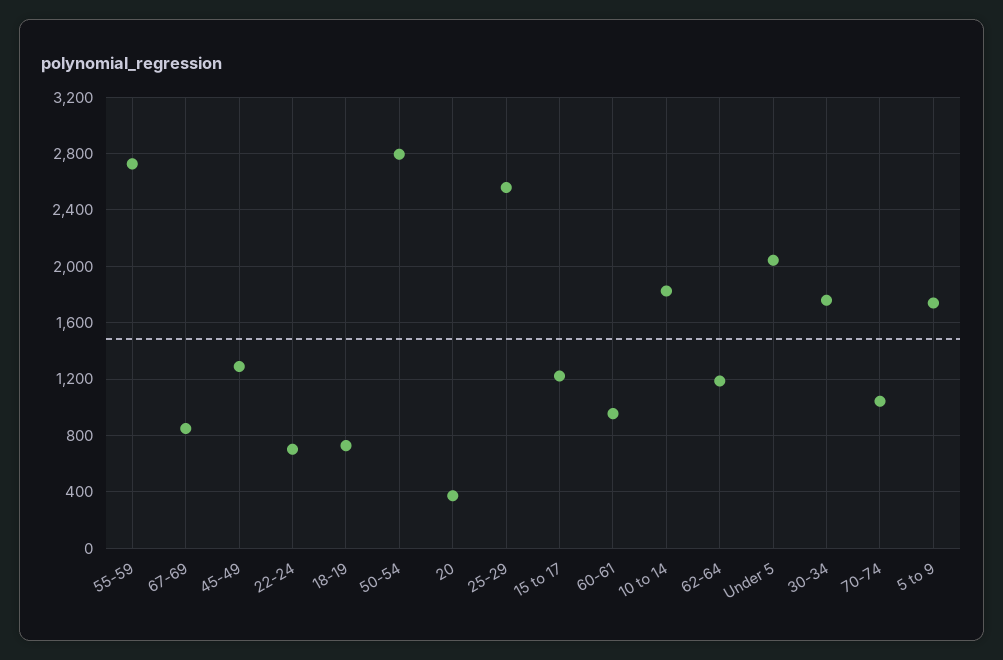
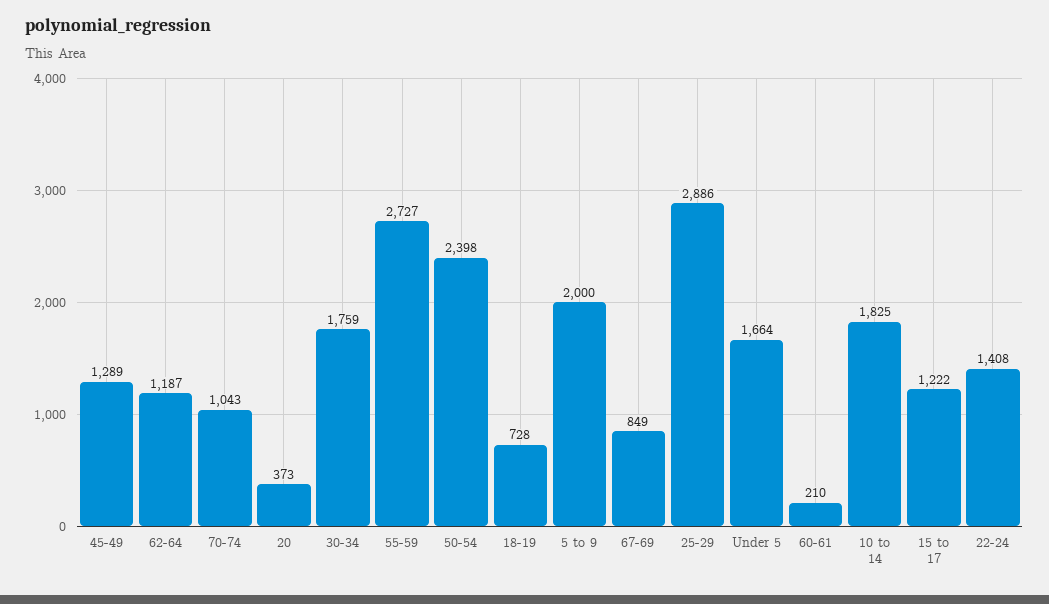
  {
    "55-59": 2727,
    "67-69": 849,
    "45-49": 1289,
-   "22-24": 700,
+   "22-24": 1408,
    "18-19": 728,
-   "50-54": 2800,
+   "50-54": 2398,
    "20": 373,
-   "25-29": 2550,
+   "25-29": 2886,
    "15 to 17": 1222,
-   "60-61": 950,
+   "60-61": 210,
    "10 to 14": 1825,
    "62-64": 1187,
-   "Under 5": 2050,
+   "Under 5": 1664,
    "30-34": 1759,
    "70-74": 1043,
-   "5 to 9": 1750
+   "5 to 9": 2000
  }

